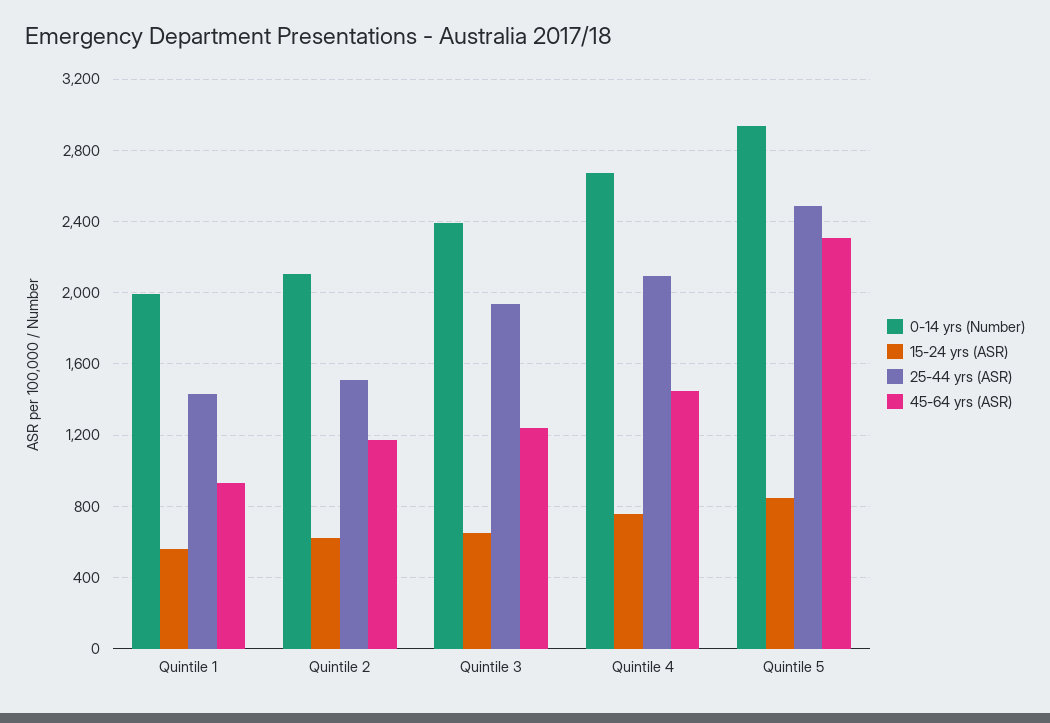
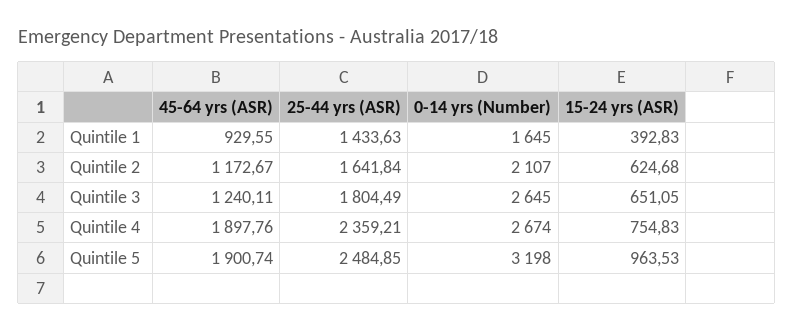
  {
    "0-14 yrs (Number)": {
-     "Quintile 1": 2000,
+     "Quintile 1": 1645,
      "Quintile 2": 2107,
-     "Quintile 3": 2400,
+     "Quintile 3": 2645,
      "Quintile 4": 2674,
-     "Quintile 5": 2950
+     "Quintile 5": 3198
    },
    "15-24 yrs (ASR)": {
-     "Quintile 1": 550,
+     "Quintile 1": 392.83,
      "Quintile 2": 624.68,
      "Quintile 3": 651.05,
      "Quintile 4": 754.83,
-     "Quintile 5": 850
+     "Quintile 5": 963.53
    },
    "25-44 yrs (ASR)": {
      "Quintile 1": 1433.63,
-     "Quintile 2": 1500,
+     "Quintile 2": 1641.84,
-     "Quintile 3": 1950,
+     "Quintile 3": 1804.49,
-     "Quintile 4": 2100,
+     "Quintile 4": 2359.21,
      "Quintile 5": 2484.85
    },
    "45-64 yrs (ASR)": {
      "Quintile 1": 929.55,
      "Quintile 2": 1172.67,
      "Quintile 3": 1240.11,
-     "Quintile 4": 1450,
+     "Quintile 4": 1897.76,
-     "Quintile 5": 2300
+     "Quintile 5": 1900.74
    }
  }

